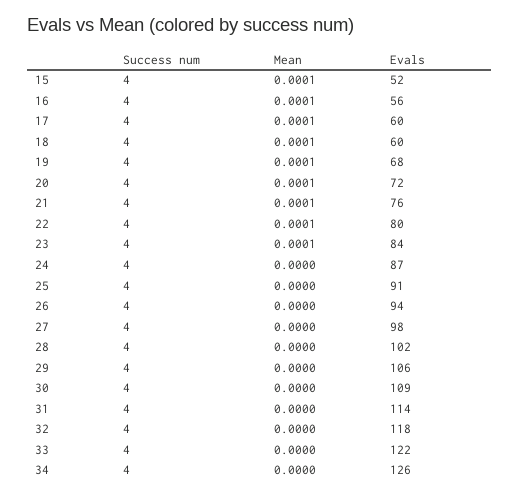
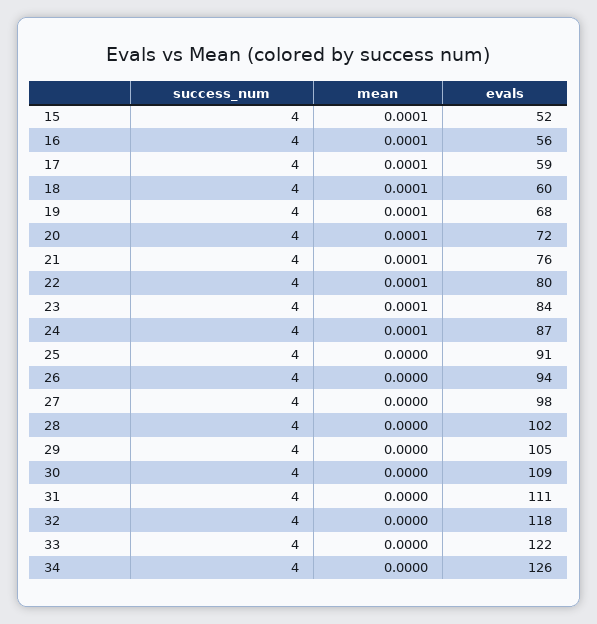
  {
    "Success num": {
      "15": 4,
      "16": 4,
      "17": 4,
      "18": 4,
      "19": 4,
      "20": 4,
      "21": 4,
      "22": 4,
      "23": 4,
      "24": 4,
      "25": 4,
      "26": 4,
      "27": 4,
      "28": 4,
      "29": 4,
      "30": 4,
      "31": 4,
      "32": 4,
      "33": 4,
      "34": 4
    },
    "Mean": {
      "15": 0.0001,
      "16": 0.0001,
      "17": 0.0001,
      "18": 0.0001,
      "19": 0.0001,
      "20": 0.0001,
      "21": 0.0001,
      "22": 0.0001,
      "23": 0.0001,
-     "24": 0,
+     "24": 0.0001,
      "25": 0,
      "26": 0,
      "27": 0,
      "28": 0,
      "29": 0,
      "30": 0,
      "31": 0,
      "32": 0,
      "33": 0,
      "34": 0
    },
    "Evals": {
      "15": 52,
      "16": 56,
-     "17": 60,
+     "17": 59,
      "18": 60,
      "19": 68,
      "20": 72,
      "21": 76,
      "22": 80,
      "23": 84,
      "24": 87,
      "25": 91,
      "26": 94,
      "27": 98,
      "28": 102,
-     "29": 106,
+     "29": 105,
      "30": 109,
-     "31": 114,
+     "31": 111,
      "32": 118,
      "33": 122,
      "34": 126
    }
  }

